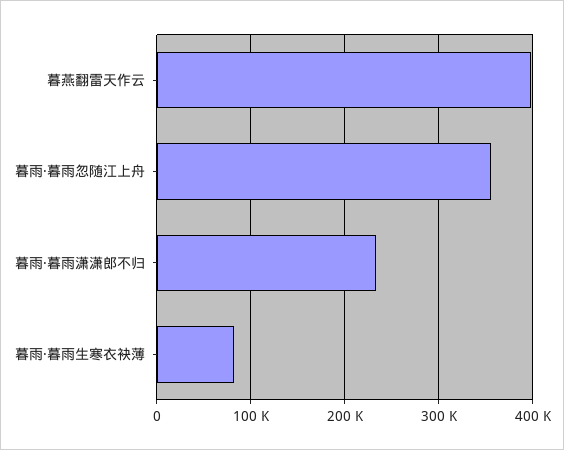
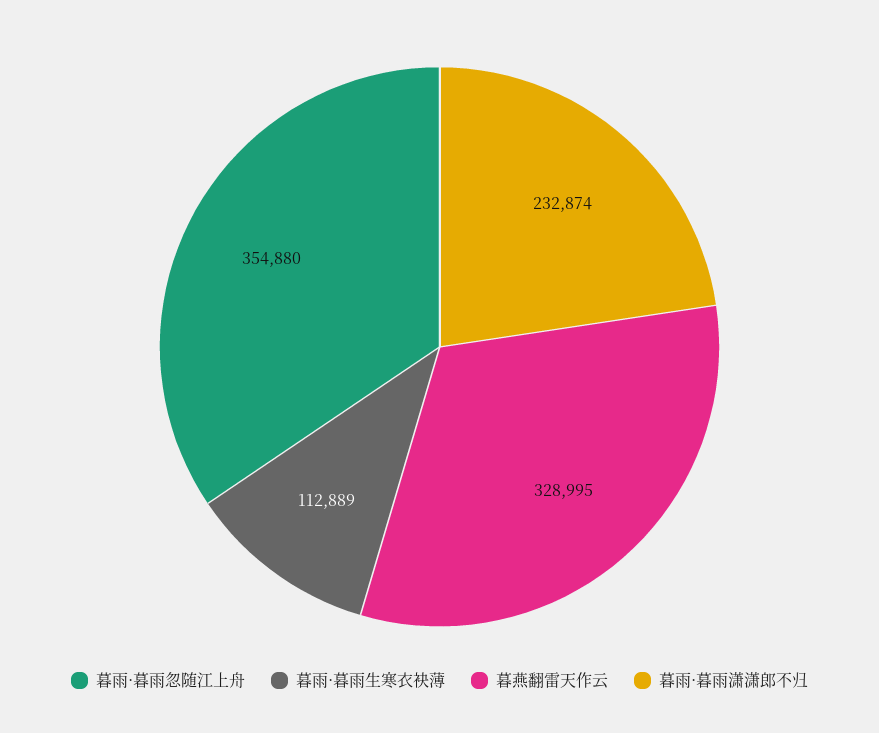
  {
-   "暮燕翻雷天作云": 400000,
+   "暮燕翻雷天作云": 328995,
    "暮雨·暮雨忽随江上舟": 354880,
    "暮雨·暮雨潇潇郎不归": 232874,
-   "暮雨·暮雨生寒衣袂薄": 80000
+   "暮雨·暮雨生寒衣袂薄": 112889
  }

